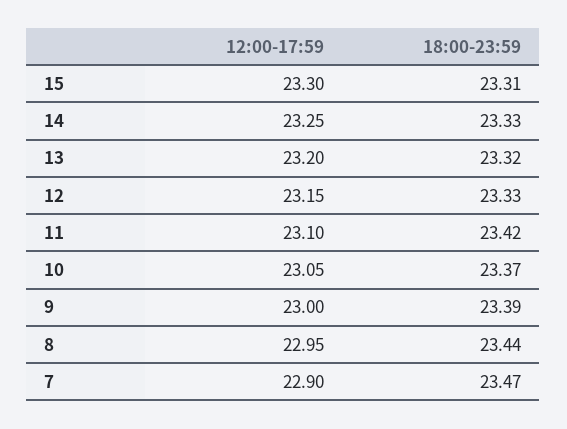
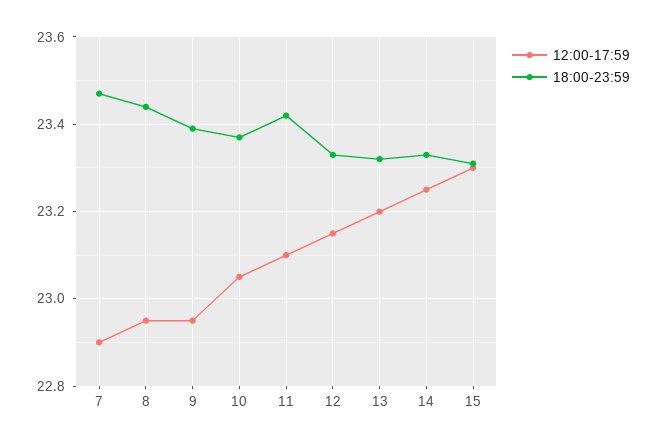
  {
    "12:00-17:59": {
      "15": 23.3,
      "14": 23.25,
      "13": 23.2,
      "12": 23.15,
      "11": 23.1,
      "10": 23.05,
-     "9": 23,
+     "9": 22.95,
      "8": 22.95,
      "7": 22.9
    },
    "18:00-23:59": {
      "15": 23.31,
      "14": 23.33,
      "13": 23.32,
      "12": 23.33,
      "11": 23.42,
      "10": 23.37,
      "9": 23.39,
      "8": 23.44,
      "7": 23.47
    }
  }

